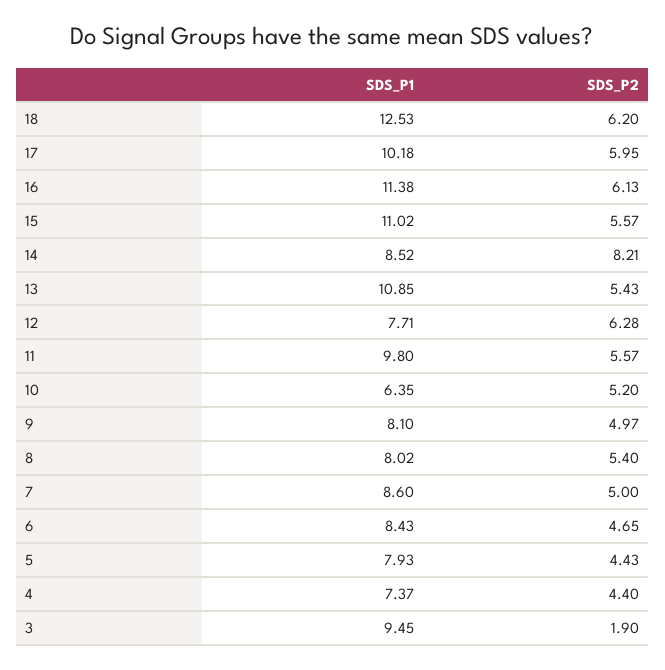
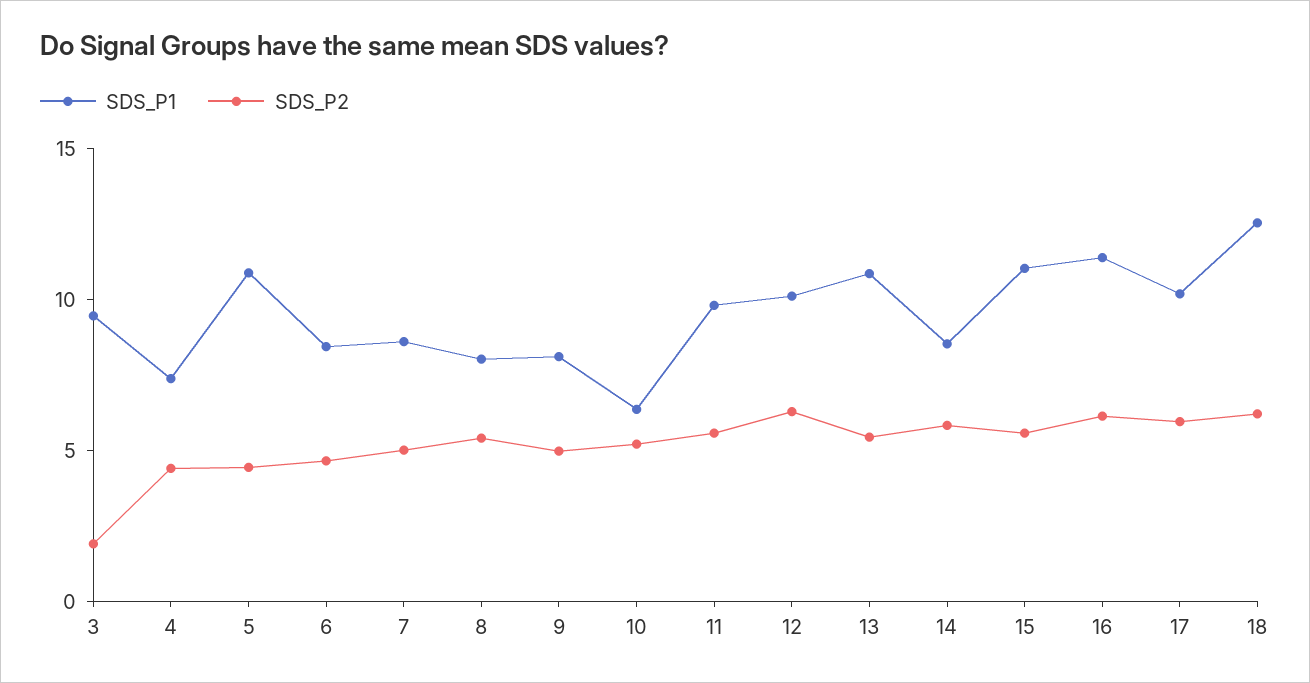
  {
    "SDS_P1": {
      "18": 12.53,
      "17": 10.18,
      "16": 11.38,
      "15": 11.02,
      "14": 8.52,
      "13": 10.85,
-     "12": 7.71,
+     "12": 10,
      "11": 9.8,
      "10": 6.35,
      "9": 8.1,
      "8": 8.02,
      "7": 8.6,
      "6": 8.43,
-     "5": 7.93,
+     "5": 11,
      "4": 7.37,
      "3": 9.45
    },
    "SDS_P2": {
      "18": 6.2,
      "17": 5.95,
      "16": 6.13,
      "15": 5.57,
-     "14": 8.21,
+     "14": 6,
      "13": 5.43,
      "12": 6.28,
      "11": 5.57,
      "10": 5.2,
      "9": 4.97,
      "8": 5.4,
      "7": 5,
      "6": 4.65,
      "5": 4.43,
      "4": 4.4,
      "3": 1.9
    }
  }

